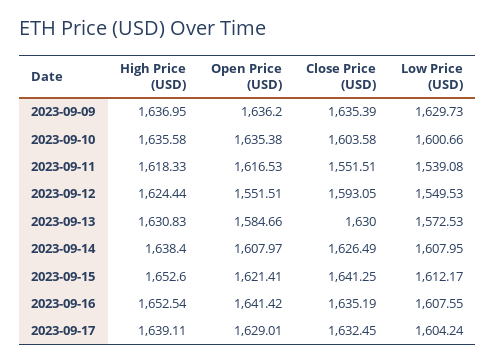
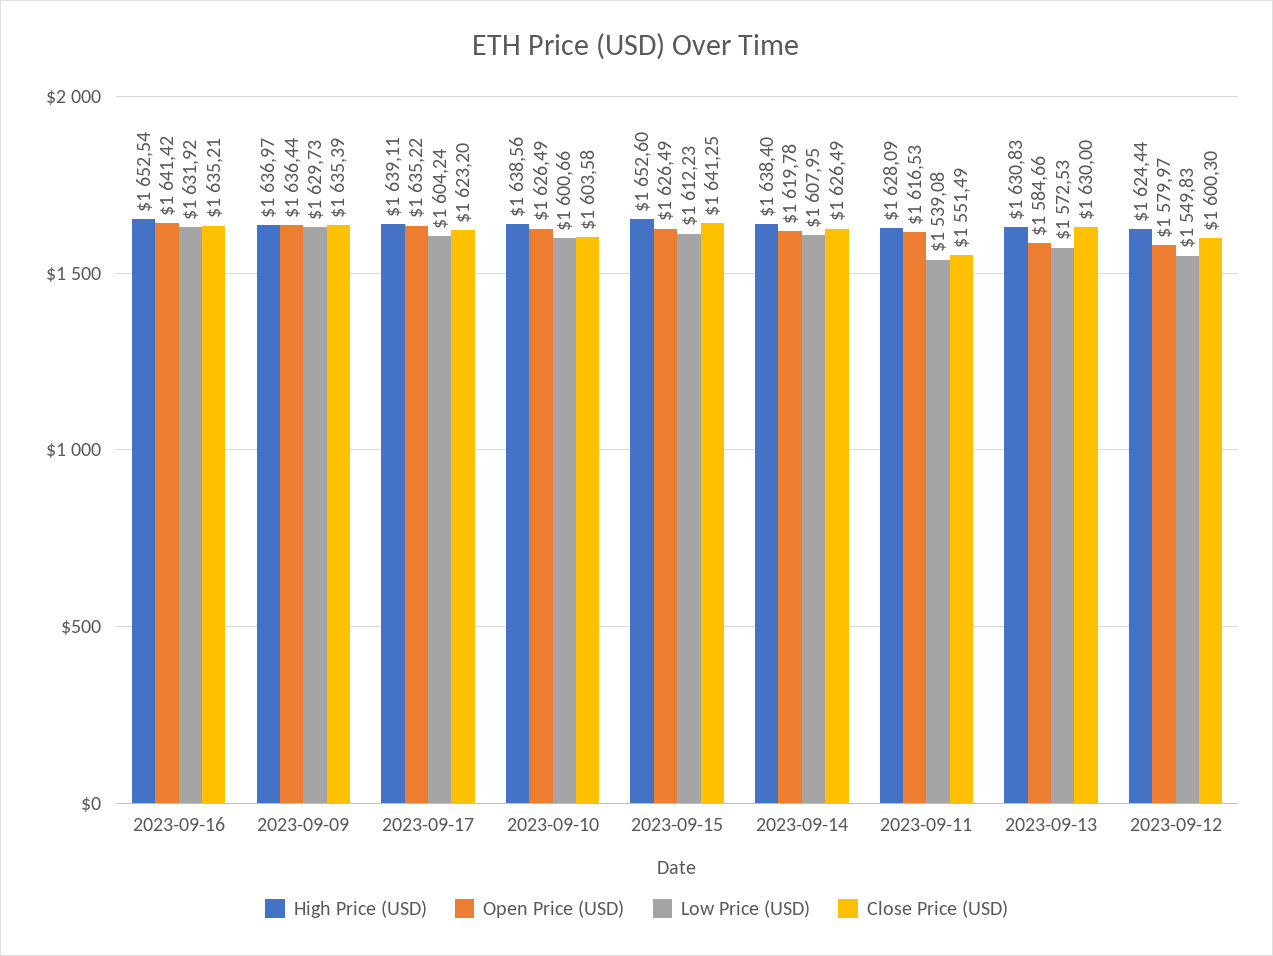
  {
    "High Price (USD)": {
-     "2023-09-09": 1636.95,
+     "2023-09-09": 1636.97,
-     "2023-09-10": 1635.58,
+     "2023-09-10": 1638.56,
-     "2023-09-11": 1618.33,
+     "2023-09-11": 1628.09,
      "2023-09-12": 1624.44,
      "2023-09-13": 1630.83,
      "2023-09-14": 1638.4,
      "2023-09-15": 1652.6,
      "2023-09-16": 1652.54,
      "2023-09-17": 1639.11
    },
    "Open Price (USD)": {
-     "2023-09-09": 1636.2,
+     "2023-09-09": 1636.44,
-     "2023-09-10": 1635.38,
+     "2023-09-10": 1626.49,
      "2023-09-11": 1616.53,
-     "2023-09-12": 1551.51,
+     "2023-09-12": 1579.97,
      "2023-09-13": 1584.66,
-     "2023-09-14": 1607.97,
+     "2023-09-14": 1619.78,
-     "2023-09-15": 1621.41,
+     "2023-09-15": 1626.49,
      "2023-09-16": 1641.42,
-     "2023-09-17": 1629.01
+     "2023-09-17": 1635.22
    },
    "Close Price (USD)": {
      "2023-09-09": 1635.39,
      "2023-09-10": 1603.58,
-     "2023-09-11": 1551.51,
+     "2023-09-11": 1551.49,
-     "2023-09-12": 1593.05,
+     "2023-09-12": 1600.3,
      "2023-09-13": 1630,
      "2023-09-14": 1626.49,
      "2023-09-15": 1641.25,
-     "2023-09-16": 1635.19,
+     "2023-09-16": 1635.21,
-     "2023-09-17": 1632.45
+     "2023-09-17": 1623.2
    },
    "Low Price (USD)": {
      "2023-09-09": 1629.73,
      "2023-09-10": 1600.66,
      "2023-09-11": 1539.08,
-     "2023-09-12": 1549.53,
+     "2023-09-12": 1549.83,
      "2023-09-13": 1572.53,
      "2023-09-14": 1607.95,
-     "2023-09-15": 1612.17,
+     "2023-09-15": 1612.23,
-     "2023-09-16": 1607.55,
+     "2023-09-16": 1631.92,
      "2023-09-17": 1604.24
    }
  }

